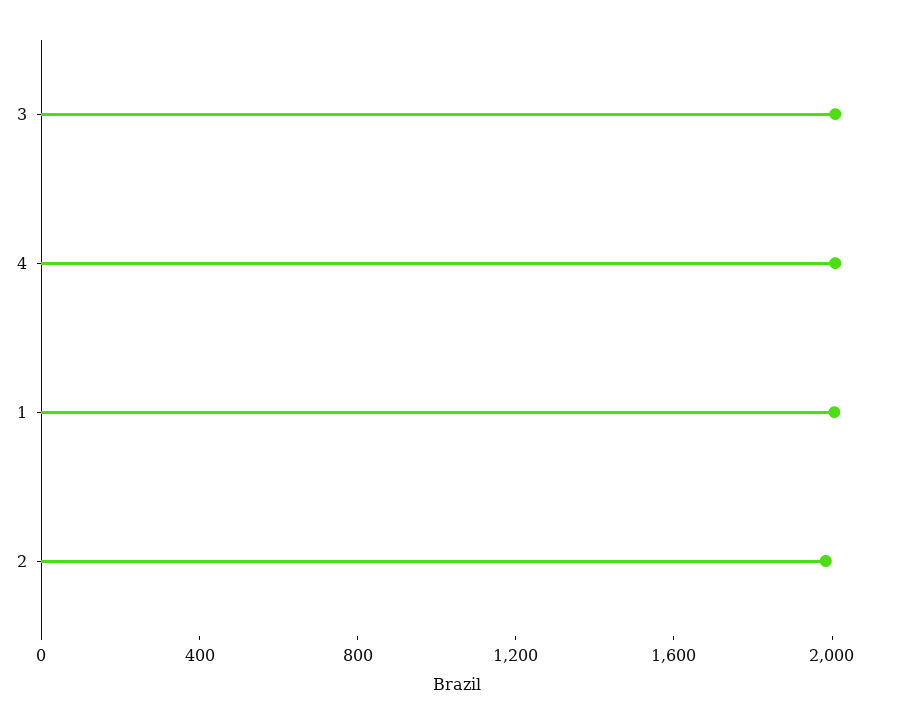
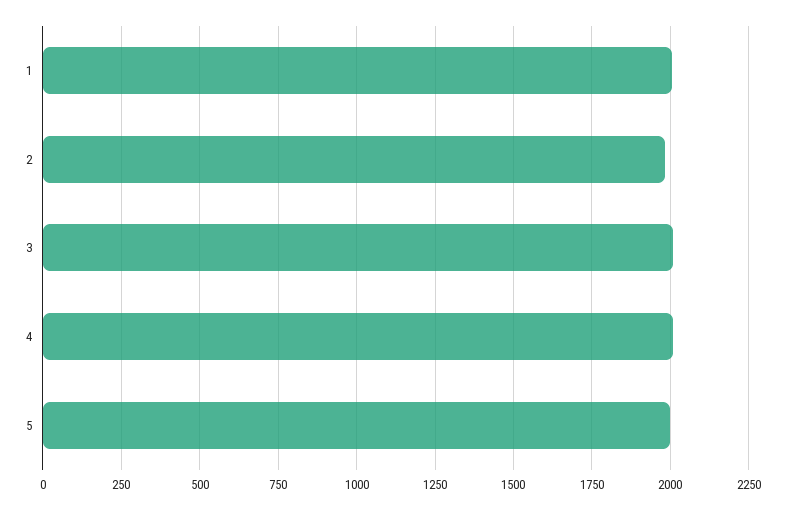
  {
    "3": 2000,
    "4": 2000,
    "1": 2000,
-   "2": 1975
+   "2": 1975,
+   "5": 2000
  }

